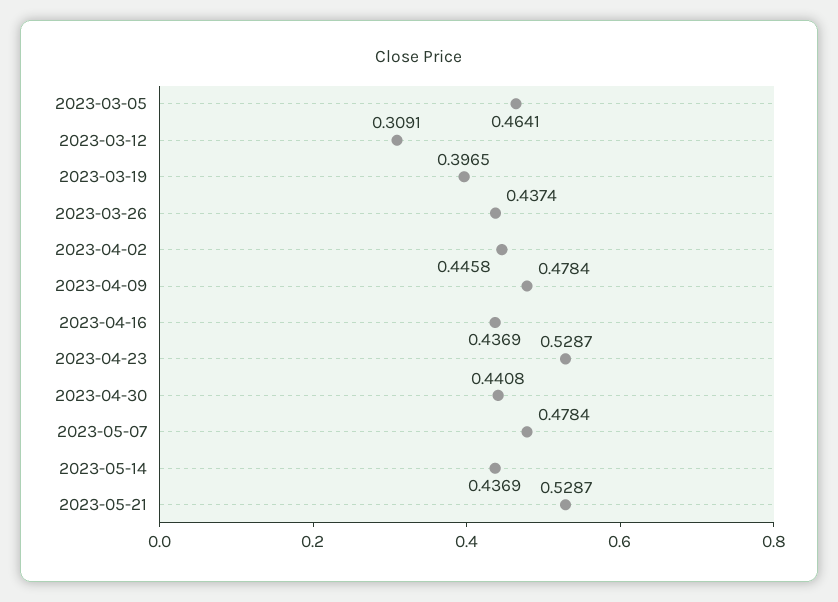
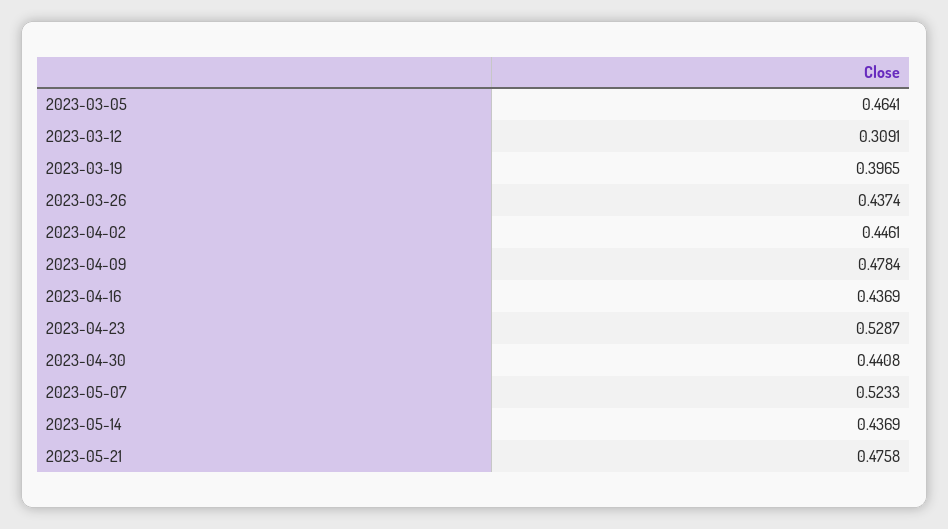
  {
    "2023-03-05": 0.4641,
    "2023-03-12": 0.3091,
    "2023-03-19": 0.3965,
    "2023-03-26": 0.4374,
-   "2023-04-02": 0.4458,
+   "2023-04-02": 0.4461,
    "2023-04-09": 0.4784,
    "2023-04-16": 0.4369,
    "2023-04-23": 0.5287,
    "2023-04-30": 0.4408,
-   "2023-05-07": 0.4784,
+   "2023-05-07": 0.5233,
    "2023-05-14": 0.4369,
-   "2023-05-21": 0.5287
+   "2023-05-21": 0.4758
  }

